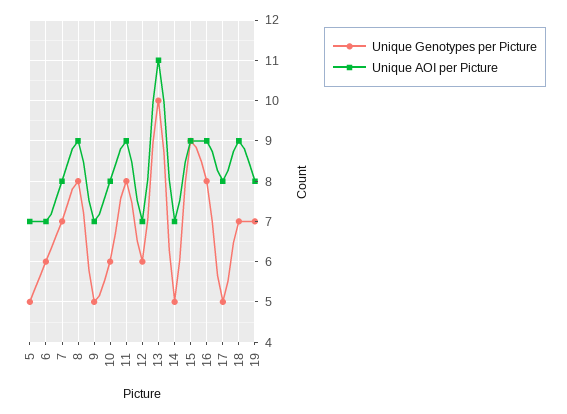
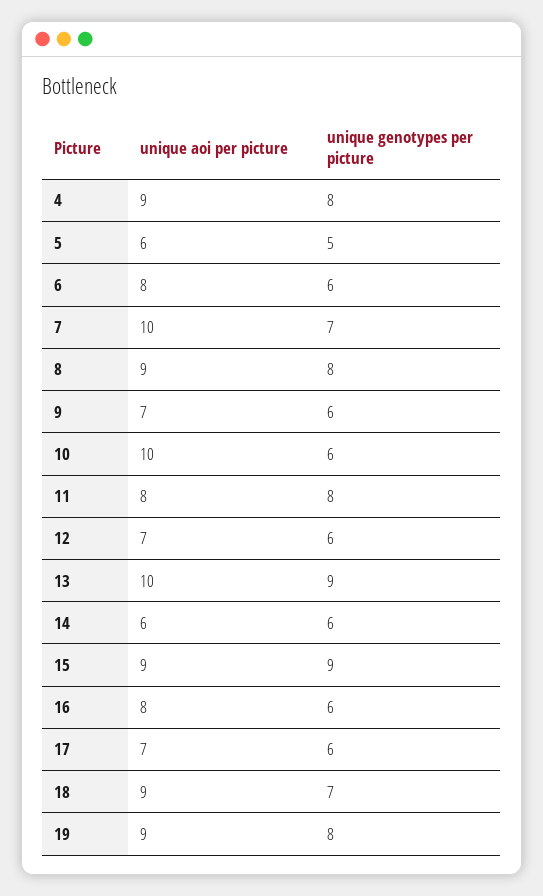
  {
    "Unique Genotypes per Picture": {
      "5": 5,
      "6": 6,
      "7": 7,
      "8": 8,
-     "9": 5,
+     "9": 6,
      "10": 6,
      "11": 8,
      "12": 6,
-     "13": 10,
+     "13": 9,
-     "14": 5,
+     "14": 6,
      "15": 9,
-     "16": 8,
+     "16": 6,
-     "17": 5,
+     "17": 6,
      "18": 7,
-     "19": 7
+     "19": 8,
+     "4": 8
    },
    "Unique AOI per Picture": {
-     "5": 7,
+     "5": 6,
-     "6": 7,
+     "6": 8,
-     "7": 8,
+     "7": 10,
      "8": 9,
      "9": 7,
-     "10": 8,
+     "10": 10,
-     "11": 9,
+     "11": 8,
      "12": 7,
-     "13": 11,
+     "13": 10,
-     "14": 7,
+     "14": 6,
      "15": 9,
-     "16": 9,
+     "16": 8,
-     "17": 8,
+     "17": 7,
      "18": 9,
-     "19": 8
+     "19": 9,
+     "4": 9
    }
  }

